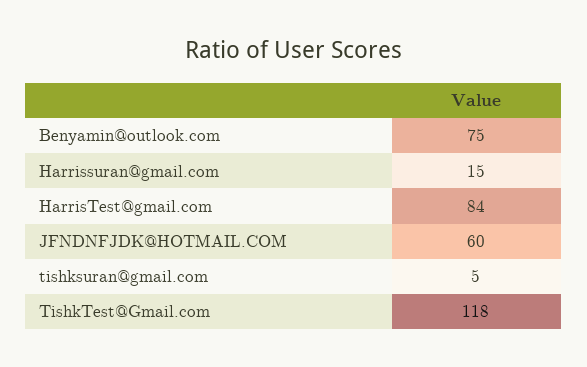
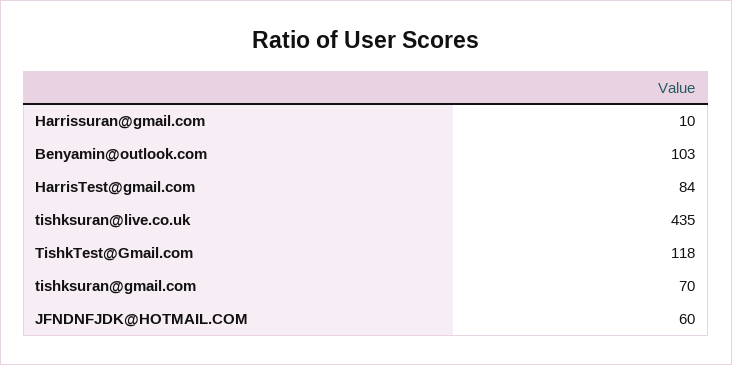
  {
-   "Benyamin@outlook.com": 75,
+   "Benyamin@outlook.com": 103,
-   "Harrissuran@gmail.com": 15,
+   "Harrissuran@gmail.com": 10,
    "HarrisTest@gmail.com": 84,
    "JFNDNFJDK@HOTMAIL.COM": 60,
-   "tishksuran@gmail.com": 5,
+   "tishksuran@gmail.com": 70,
-   "TishkTest@Gmail.com": 118
+   "TishkTest@Gmail.com": 118,
+   "tishksuran@live.co.uk": 435
  }

